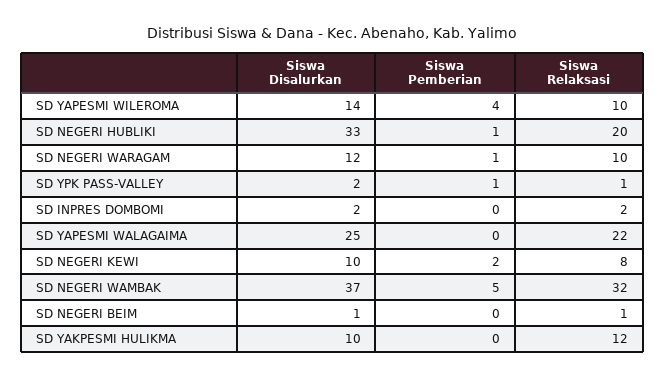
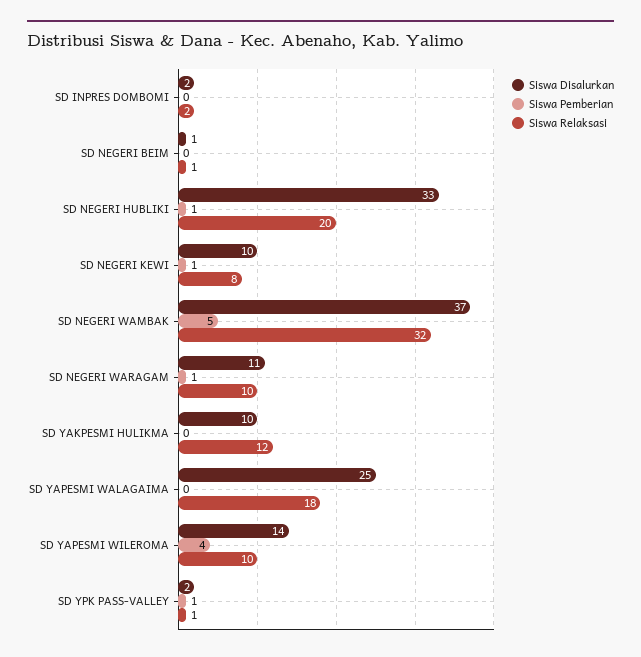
  {
    "Siswa Disalurkan": {
      "SD YAPESMI WILEROMA": 14,
      "SD NEGERI HUBLIKI": 33,
-     "SD NEGERI WARAGAM": 12,
+     "SD NEGERI WARAGAM": 11,
      "SD YPK PASS-VALLEY": 2,
      "SD INPRES DOMBOMI": 2,
      "SD YAPESMI WALAGAIMA": 25,
      "SD NEGERI KEWI": 10,
      "SD NEGERI WAMBAK": 37,
      "SD NEGERI BEIM": 1,
      "SD YAKPESMI HULIKMA": 10
    },
    "Siswa Pemberian": {
      "SD YAPESMI WILEROMA": 4,
      "SD NEGERI HUBLIKI": 1,
      "SD NEGERI WARAGAM": 1,
      "SD YPK PASS-VALLEY": 1,
      "SD INPRES DOMBOMI": 0,
      "SD YAPESMI WALAGAIMA": 0,
-     "SD NEGERI KEWI": 2,
+     "SD NEGERI KEWI": 1,
      "SD NEGERI WAMBAK": 5,
      "SD NEGERI BEIM": 0,
      "SD YAKPESMI HULIKMA": 0
    },
    "Siswa Relaksasi": {
      "SD YAPESMI WILEROMA": 10,
      "SD NEGERI HUBLIKI": 20,
      "SD NEGERI WARAGAM": 10,
      "SD YPK PASS-VALLEY": 1,
      "SD INPRES DOMBOMI": 2,
-     "SD YAPESMI WALAGAIMA": 22,
+     "SD YAPESMI WALAGAIMA": 18,
      "SD NEGERI KEWI": 8,
      "SD NEGERI WAMBAK": 32,
      "SD NEGERI BEIM": 1,
      "SD YAKPESMI HULIKMA": 12
    }
  }

